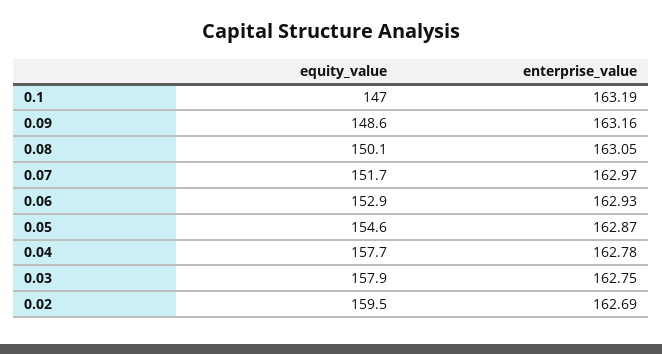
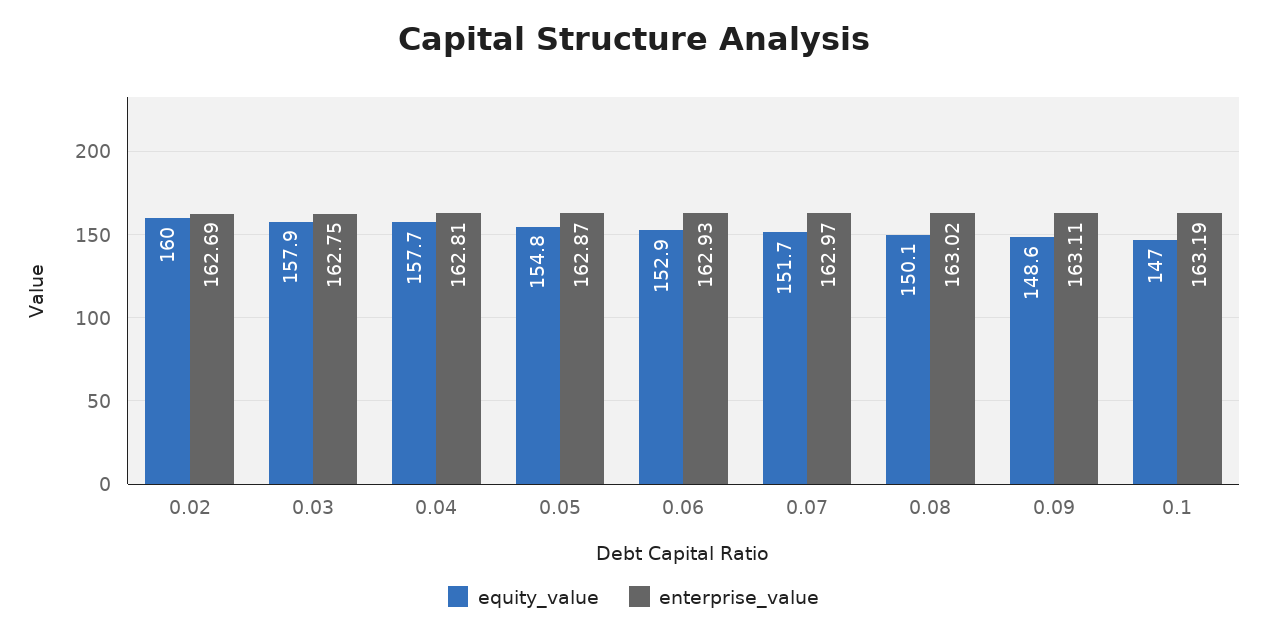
  {
    "equity_value": {
      "0.1": 147,
      "0.09": 148.6,
      "0.08": 150.1,
      "0.07": 151.7,
      "0.06": 152.9,
-     "0.05": 154.6,
+     "0.05": 154.8,
      "0.04": 157.7,
      "0.03": 157.9,
-     "0.02": 159.5
+     "0.02": 160
    },
    "enterprise_value": {
      "0.1": 163.19,
-     "0.09": 163.16,
+     "0.09": 163.11,
-     "0.08": 163.05,
+     "0.08": 163.02,
      "0.07": 162.97,
      "0.06": 162.93,
      "0.05": 162.87,
-     "0.04": 162.78,
+     "0.04": 162.81,
      "0.03": 162.75,
      "0.02": 162.69
    }
  }

